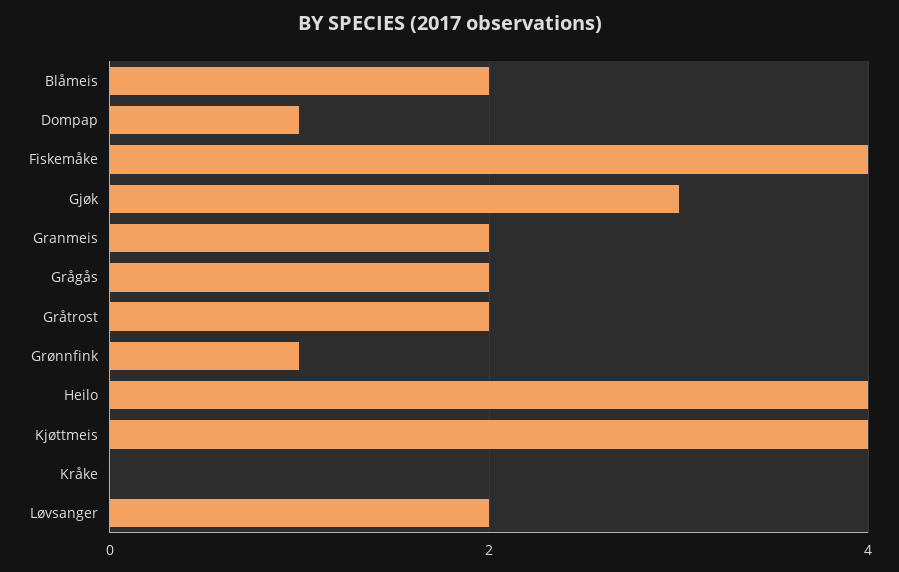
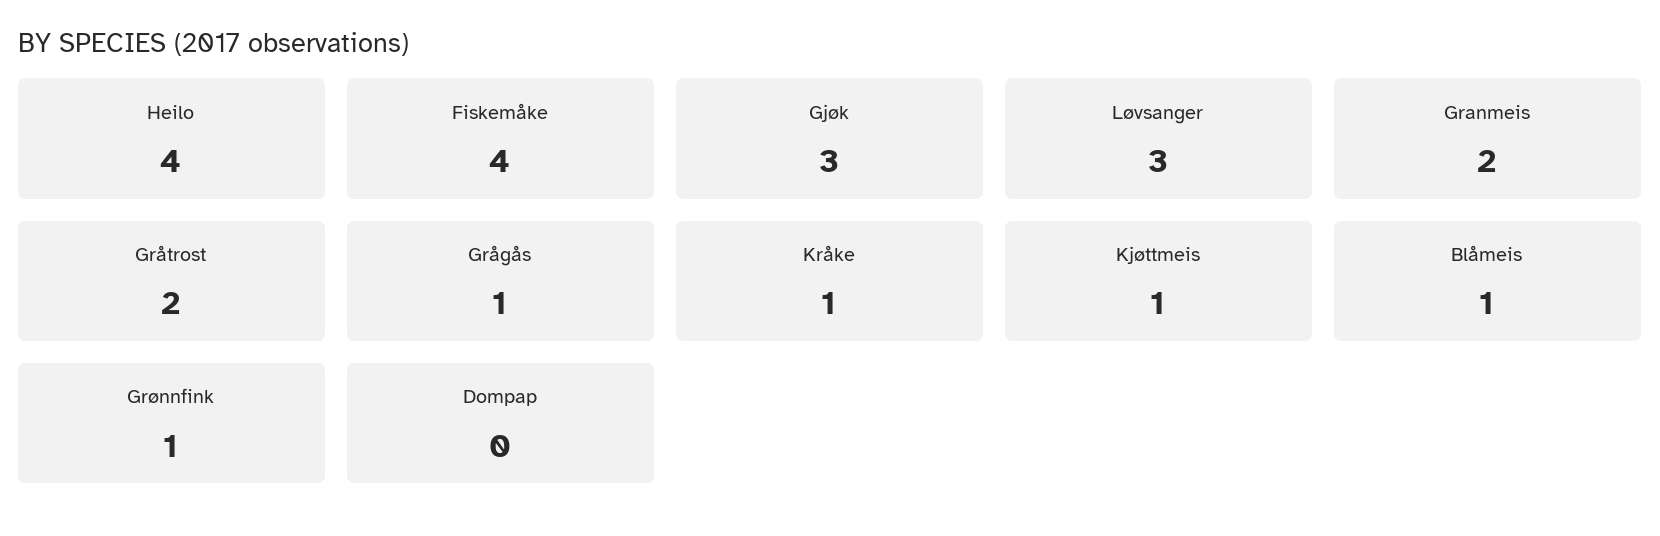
  {
-   "Blåmeis": 2,
+   "Blåmeis": 1,
-   "Dompap": 1,
+   "Dompap": 0,
    "Fiskemåke": 4,
    "Gjøk": 3,
    "Granmeis": 2,
-   "Grågås": 2,
+   "Grågås": 1,
    "Gråtrost": 2,
    "Grønnfink": 1,
    "Heilo": 4,
-   "Kjøttmeis": 4,
+   "Kjøttmeis": 1,
-   "Kråke": 0,
+   "Kråke": 1,
-   "Løvsanger": 2
+   "Løvsanger": 3
  }

